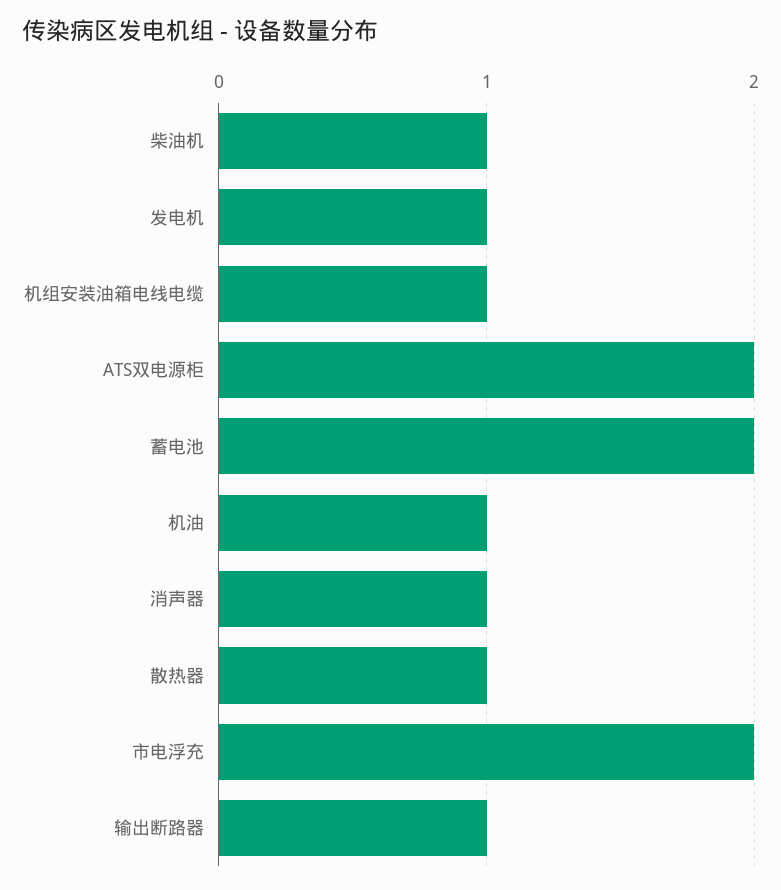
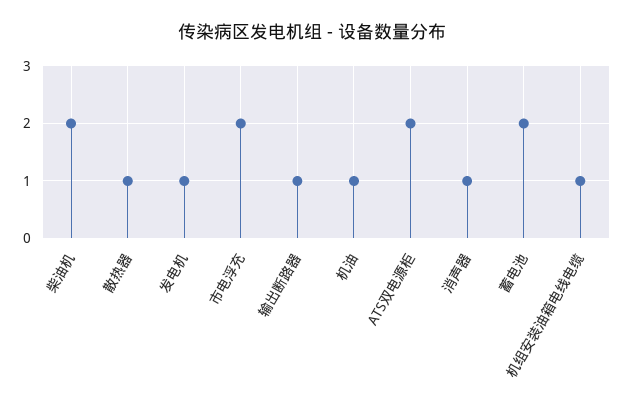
  {
-   "柴油机": 1,
+   "柴油机": 2,
    "发电机": 1,
    "机组安装油箱电线电缆": 1,
    "ATS双电源柜": 2,
    "蓄电池": 2,
    "机油": 1,
    "消声器": 1,
    "散热器": 1,
    "市电浮充": 2,
    "输出断路器": 1
  }

